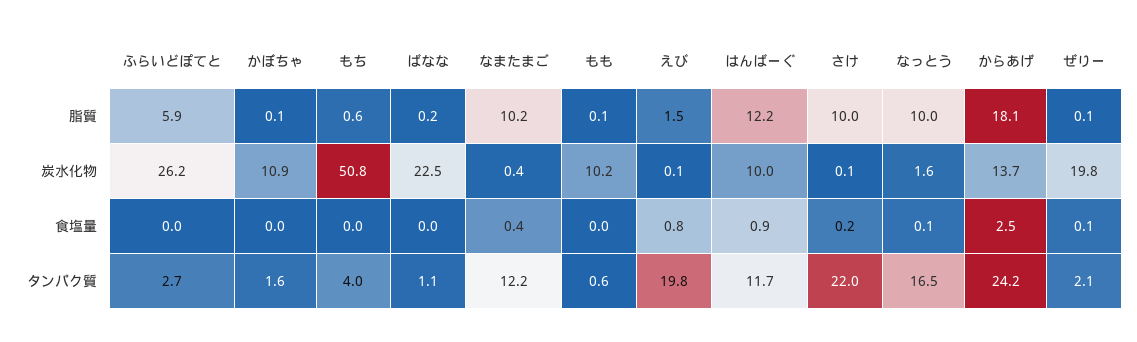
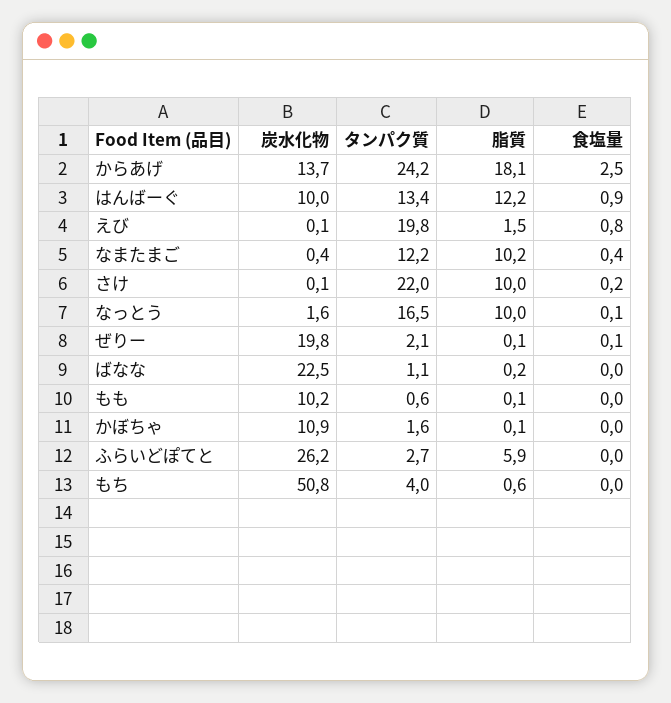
  {
    "ふらいどぽてと": {
      "脂質": 5.9,
      "炭水化物": 26.2,
      "食塩量": 0,
      "タンパク質": 2.7
    },
    "かぼちゃ": {
      "脂質": 0.1,
      "炭水化物": 10.9,
      "食塩量": 0,
      "タンパク質": 1.6
    },
    "もち": {
      "脂質": 0.6,
      "炭水化物": 50.8,
      "食塩量": 0,
      "タンパク質": 4
    },
    "ばなな": {
      "脂質": 0.2,
      "炭水化物": 22.5,
      "食塩量": 0,
      "タンパク質": 1.1
    },
    "なまたまご": {
      "脂質": 10.2,
      "炭水化物": 0.4,
      "食塩量": 0.4,
      "タンパク質": 12.2
    },
    "もも": {
      "脂質": 0.1,
      "炭水化物": 10.2,
      "食塩量": 0,
      "タンパク質": 0.6
    },
    "えび": {
      "脂質": 1.5,
      "炭水化物": 0.1,
      "食塩量": 0.8,
      "タンパク質": 19.8
    },
    "はんばーぐ": {
      "脂質": 12.2,
      "炭水化物": 10,
      "食塩量": 0.9,
-     "タンパク質": 11.7
+     "タンパク質": 13.4
    },
    "さけ": {
      "脂質": 10,
      "炭水化物": 0.1,
      "食塩量": 0.2,
      "タンパク質": 22
    },
    "なっとう": {
      "脂質": 10,
      "炭水化物": 1.6,
      "食塩量": 0.1,
      "タンパク質": 16.5
    },
    "からあげ": {
      "脂質": 18.1,
      "炭水化物": 13.7,
      "食塩量": 2.5,
      "タンパク質": 24.2
    },
    "ぜりー": {
      "脂質": 0.1,
      "炭水化物": 19.8,
      "食塩量": 0.1,
      "タンパク質": 2.1
    }
  }

